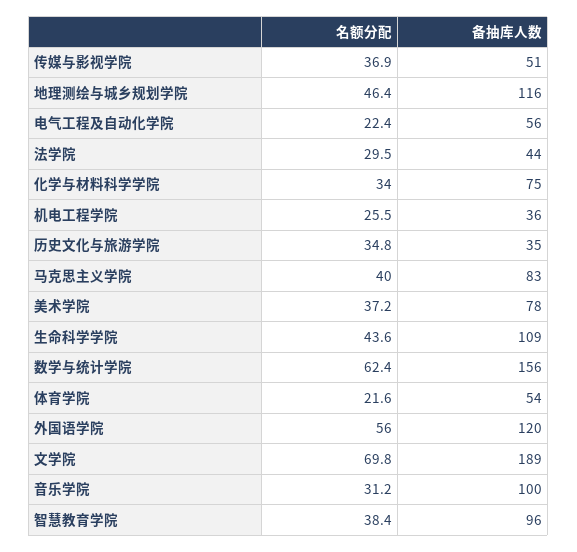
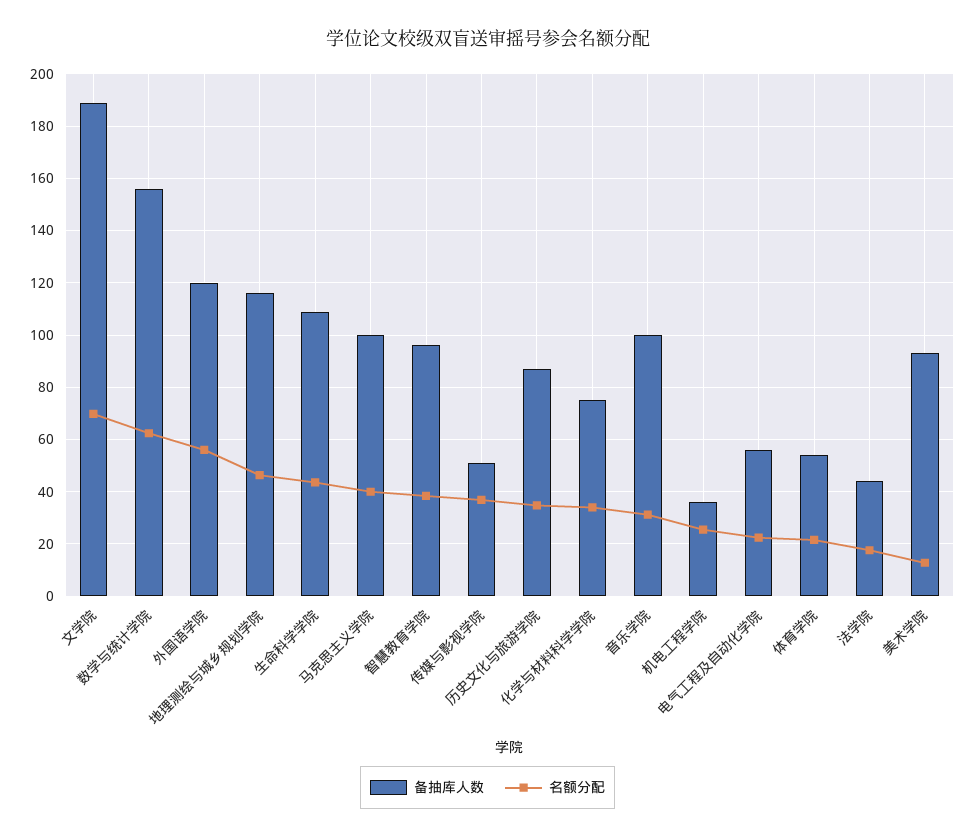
  {
    "名额分配": {
      "传媒与影视学院": 36.9,
      "地理测绘与城乡规划学院": 46.4,
      "电气工程及自动化学院": 22.4,
-     "法学院": 29.5,
+     "法学院": 17.5,
      "化学与材料科学学院": 34,
      "机电工程学院": 25.5,
      "历史文化与旅游学院": 34.8,
      "马克思主义学院": 40,
-     "美术学院": 37.2,
+     "美术学院": 12.5,
      "生命科学学院": 43.6,
      "数学与统计学院": 62.4,
      "体育学院": 21.6,
      "外国语学院": 56,
      "文学院": 69.8,
      "音乐学院": 31.2,
      "智慧教育学院": 38.4
    },
    "备抽库人数": {
      "传媒与影视学院": 51,
      "地理测绘与城乡规划学院": 116,
      "电气工程及自动化学院": 56,
      "法学院": 44,
      "化学与材料科学学院": 75,
      "机电工程学院": 36,
-     "历史文化与旅游学院": 35,
+     "历史文化与旅游学院": 87.5,
-     "马克思主义学院": 83,
+     "马克思主义学院": 100,
-     "美术学院": 78,
+     "美术学院": 92.5,
      "生命科学学院": 109,
      "数学与统计学院": 156,
      "体育学院": 54,
      "外国语学院": 120,
      "文学院": 189,
      "音乐学院": 100,
      "智慧教育学院": 96
    }
  }

